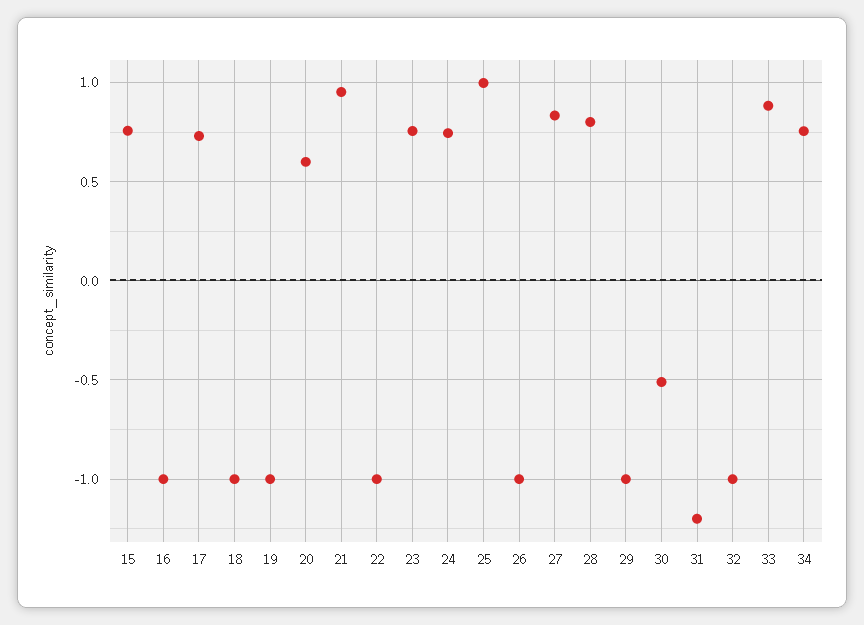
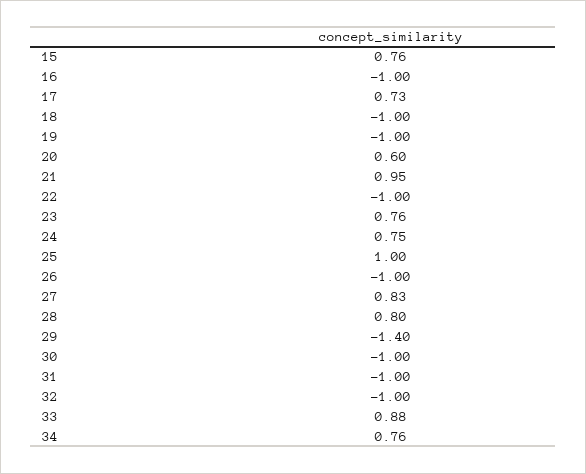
  {
    "15": 0.76,
    "16": -1,
    "17": 0.73,
    "18": -1,
    "19": -1,
    "20": 0.6,
    "21": 0.95,
    "22": -1,
    "23": 0.76,
    "24": 0.75,
    "25": 1,
    "26": -1,
    "27": 0.83,
    "28": 0.8,
-   "29": -1,
+   "29": -1.4,
-   "30": -0.5,
+   "30": -1,
-   "31": -1.2,
+   "31": -1,
    "32": -1,
    "33": 0.88,
    "34": 0.76
  }

